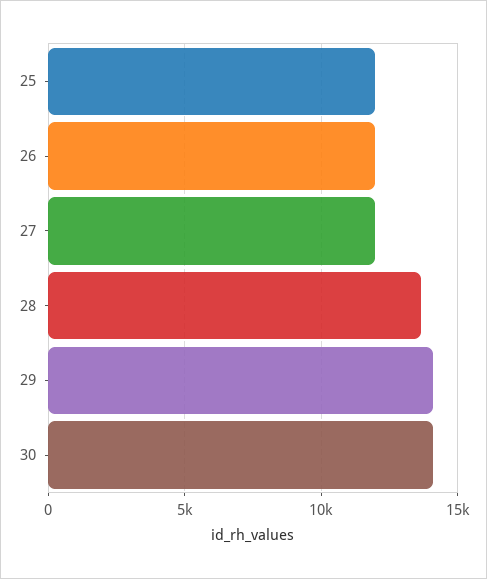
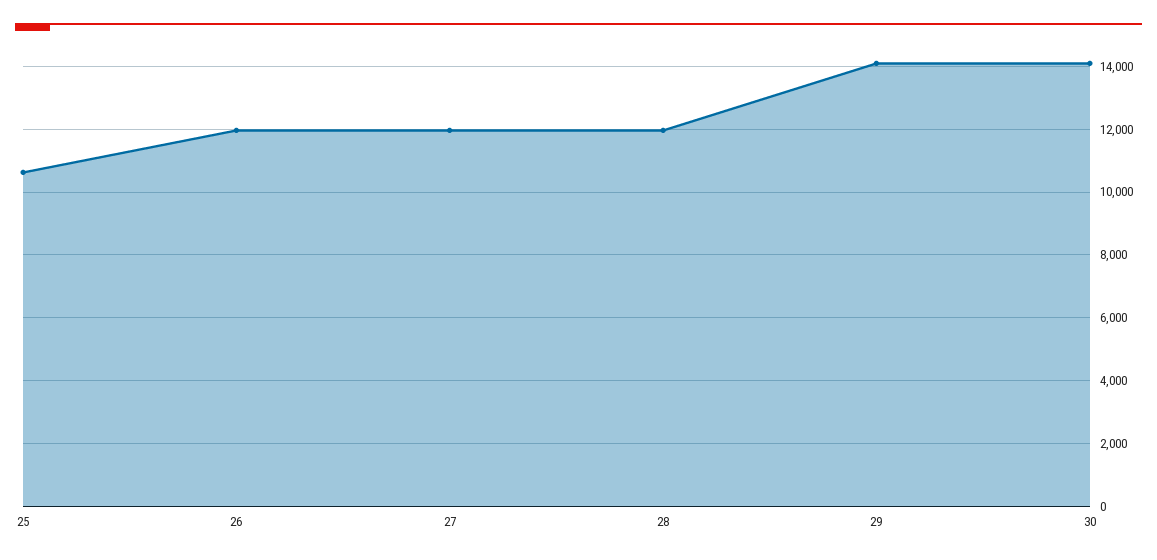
  {
-   "25": 12000,
+   "25": 10600,
    "26": 12000,
    "27": 12000,
-   "28": 13500,
+   "28": 12000,
    "29": 14000,
    "30": 14000
  }

